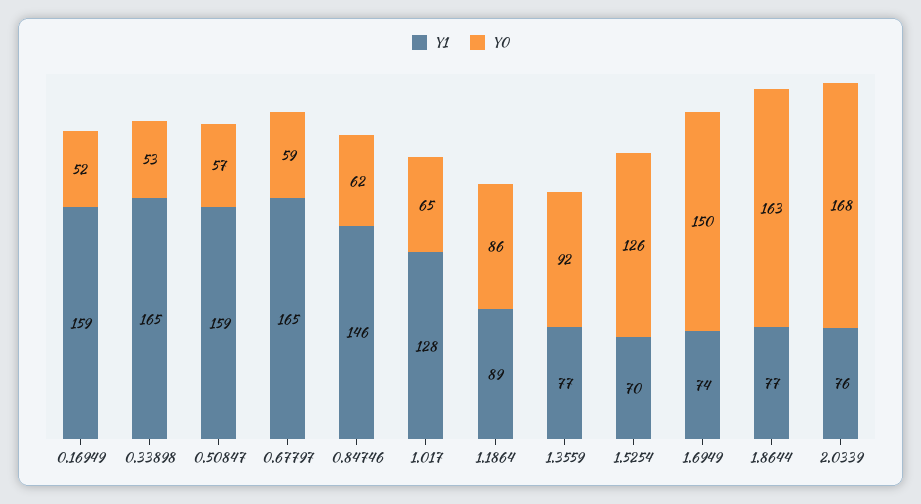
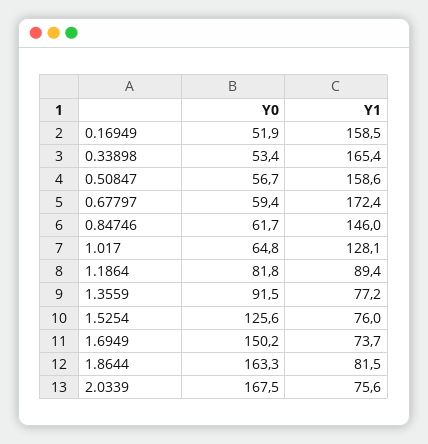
  {
    "Y1": {
      "0.16949": 158.5,
      "0.33898": 165.4,
      "0.50847": 158.6,
-     "0.67797": 165,
+     "0.67797": 172.4,
      "0.84746": 146,
      "1.017": 128.1,
      "1.1864": 89.4,
      "1.3559": 77.2,
-     "1.5254": 70,
+     "1.5254": 76,
      "1.6949": 73.7,
-     "1.8644": 77,
+     "1.8644": 81.5,
      "2.0339": 75.6
    },
    "Y0": {
      "0.16949": 51.9,
      "0.33898": 53.4,
      "0.50847": 56.7,
      "0.67797": 59.4,
      "0.84746": 61.7,
      "1.017": 64.8,
-     "1.1864": 86,
+     "1.1864": 81.8,
      "1.3559": 91.5,
      "1.5254": 125.6,
      "1.6949": 150.2,
      "1.8644": 163.3,
      "2.0339": 167.5
    }
  }

